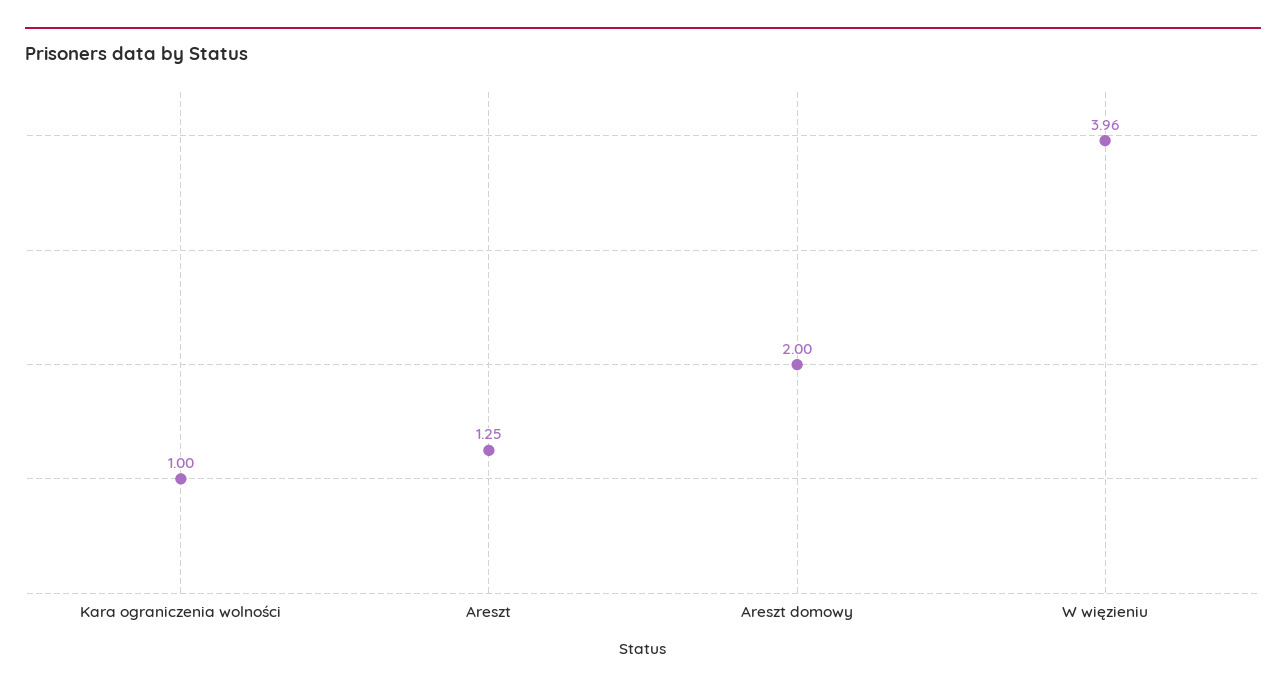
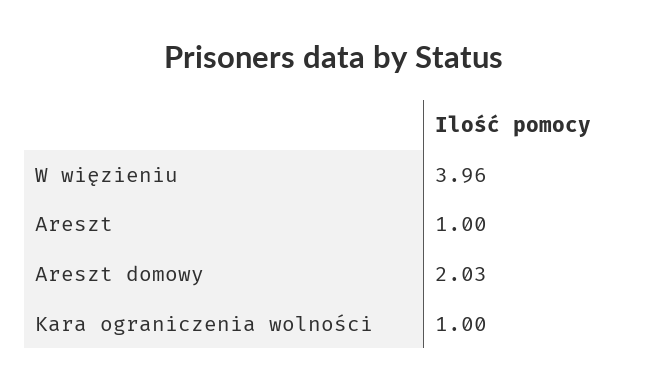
  {
    "Kara ograniczenia wolności": 1,
-   "Areszt": 1.25,
+   "Areszt": 1,
-   "Areszt domowy": 2,
+   "Areszt domowy": 2.03,
    "W więzieniu": 3.96
  }

